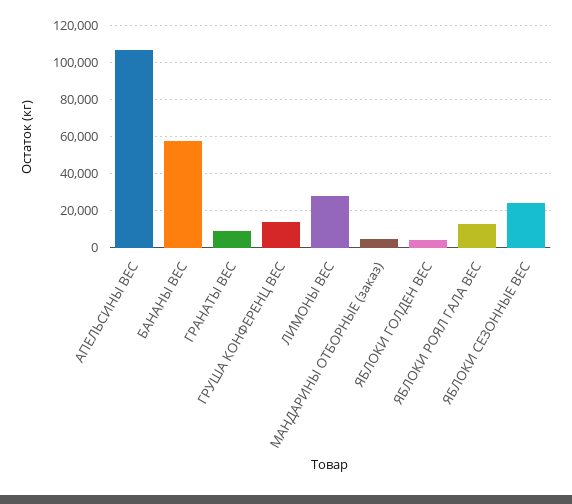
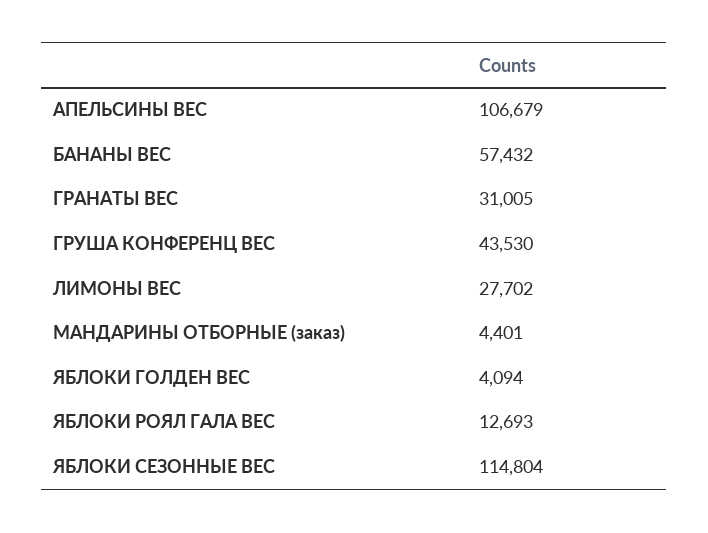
  {
    "АПЕЛЬСИНЫ ВЕС": 106679,
    "БАНАНЫ ВЕС": 57432,
-   "ГРАНАТЫ ВЕС": 10000,
+   "ГРАНАТЫ ВЕС": 31005,
-   "ГРУША КОНФЕРЕНЦ ВЕС": 15000,
+   "ГРУША КОНФЕРЕНЦ ВЕС": 43530,
    "ЛИМОНЫ ВЕС": 27702,
    "МАНДАРИНЫ ОТБОРНЫЕ (заказ)": 4401,
    "ЯБЛОКИ ГОЛДЕН ВЕС": 4094,
    "ЯБЛОКИ РОЯЛ ГАЛА ВЕС": 12693,
-   "ЯБЛОКИ СЕЗОННЫЕ ВЕС": 25000
+   "ЯБЛОКИ СЕЗОННЫЕ ВЕС": 114804
  }

